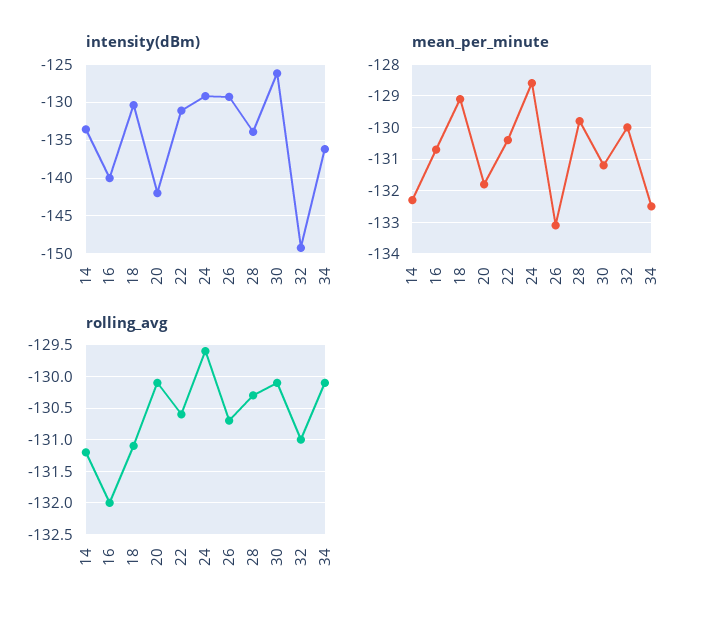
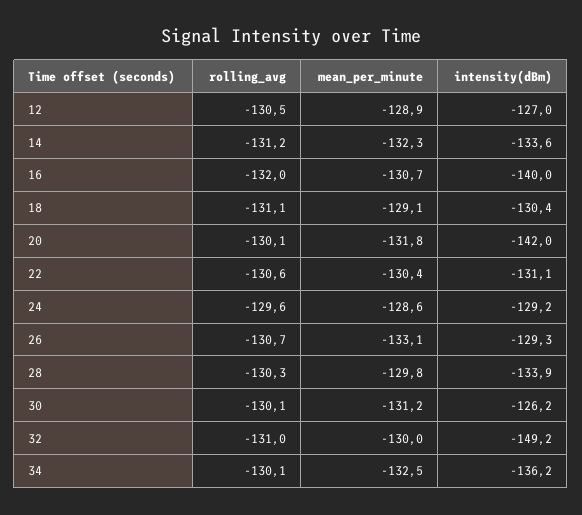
  {
    "intensity(dBm)": {
      "14": -133.6,
      "16": -140,
      "18": -130.4,
      "20": -142,
      "22": -131.1,
      "24": -129.2,
      "26": -129.3,
      "28": -133.9,
      "30": -126.2,
      "32": -149.2,
-     "34": -136.2
+     "34": -136.2,
+     "12": -127
    },
    "mean_per_minute": {
      "14": -132.3,
      "16": -130.7,
      "18": -129.1,
      "20": -131.8,
      "22": -130.4,
      "24": -128.6,
      "26": -133.1,
      "28": -129.8,
      "30": -131.2,
      "32": -130,
-     "34": -132.5
+     "34": -132.5,
+     "12": -128.9
    },
    "rolling_avg": {
      "14": -131.2,
      "16": -132,
      "18": -131.1,
      "20": -130.1,
      "22": -130.6,
      "24": -129.6,
      "26": -130.7,
      "28": -130.3,
      "30": -130.1,
      "32": -131,
-     "34": -130.1
+     "34": -130.1,
+     "12": -130.5
    }
  }

